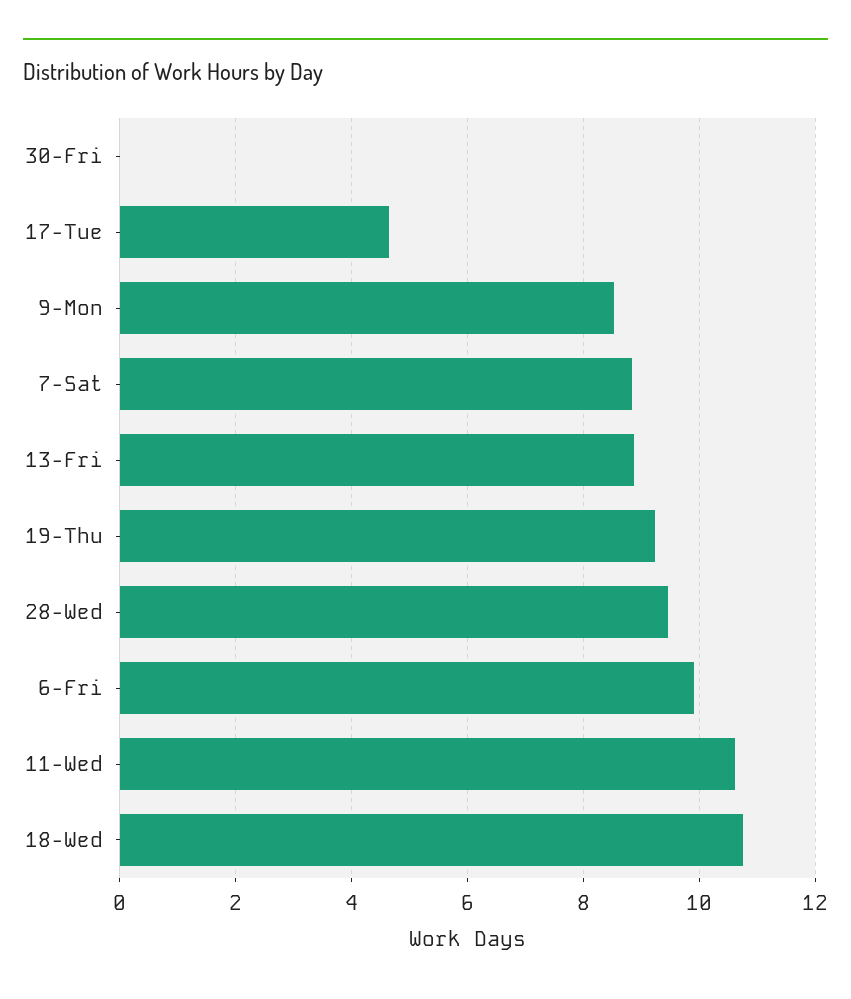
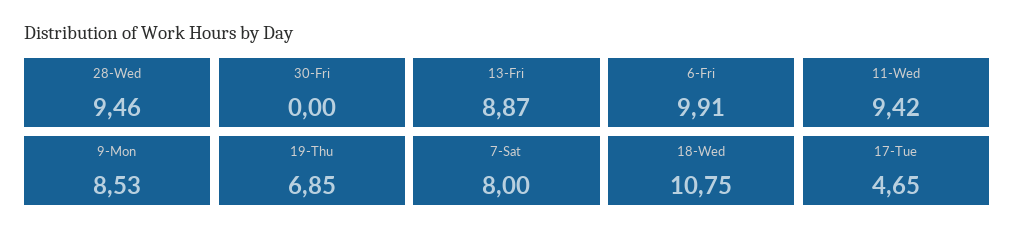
  {
    "30-Fri": 0,
    "17-Tue": 4.65,
    "9-Mon": 8.53,
-   "7-Sat": 8.8,
+   "7-Sat": 8,
    "13-Fri": 8.87,
-   "19-Thu": 9.2,
+   "19-Thu": 6.85,
    "28-Wed": 9.46,
    "6-Fri": 9.91,
-   "11-Wed": 10.6,
+   "11-Wed": 9.42,
    "18-Wed": 10.75
  }

